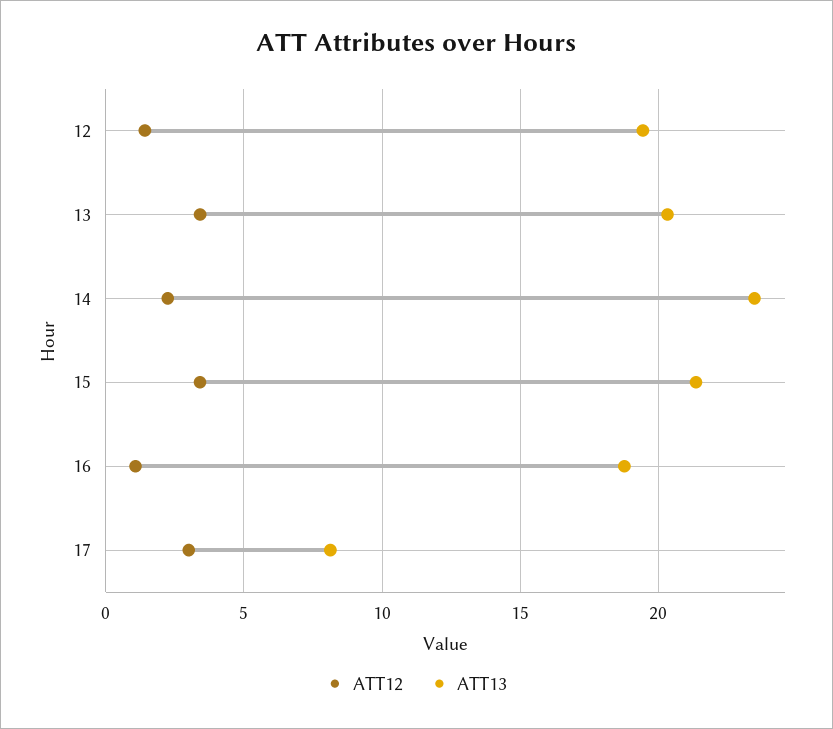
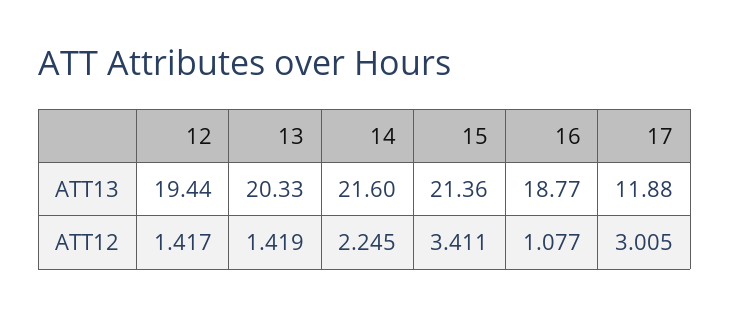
  {
    "ATT12": {
      "12": 1.417,
-     "13": 3.5,
+     "13": 1.419,
      "14": 2.245,
      "15": 3.411,
      "16": 1.077,
      "17": 3.005
    },
    "ATT13": {
      "12": 19.44,
      "13": 20.33,
-     "14": 23.5,
+     "14": 21.6,
      "15": 21.36,
      "16": 18.77,
-     "17": 8
+     "17": 11.88
    }
  }

